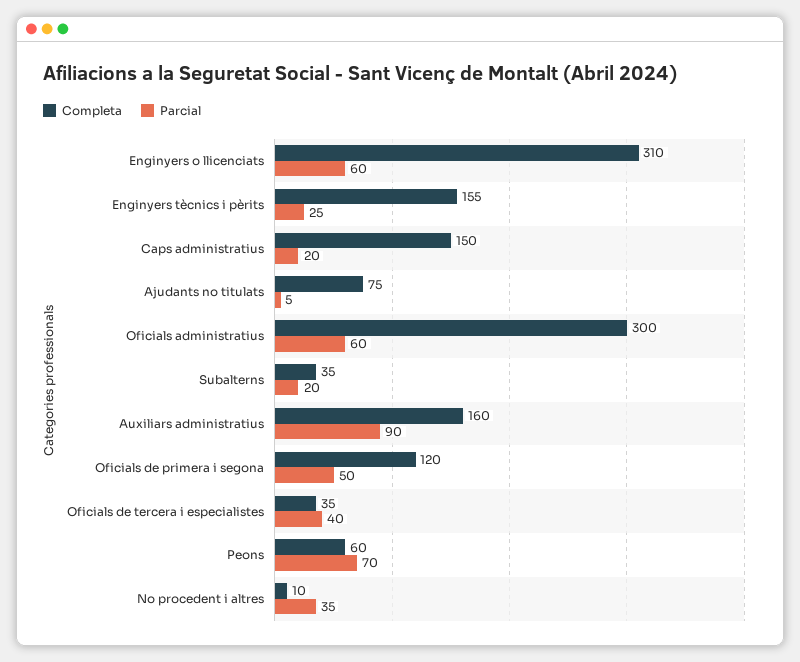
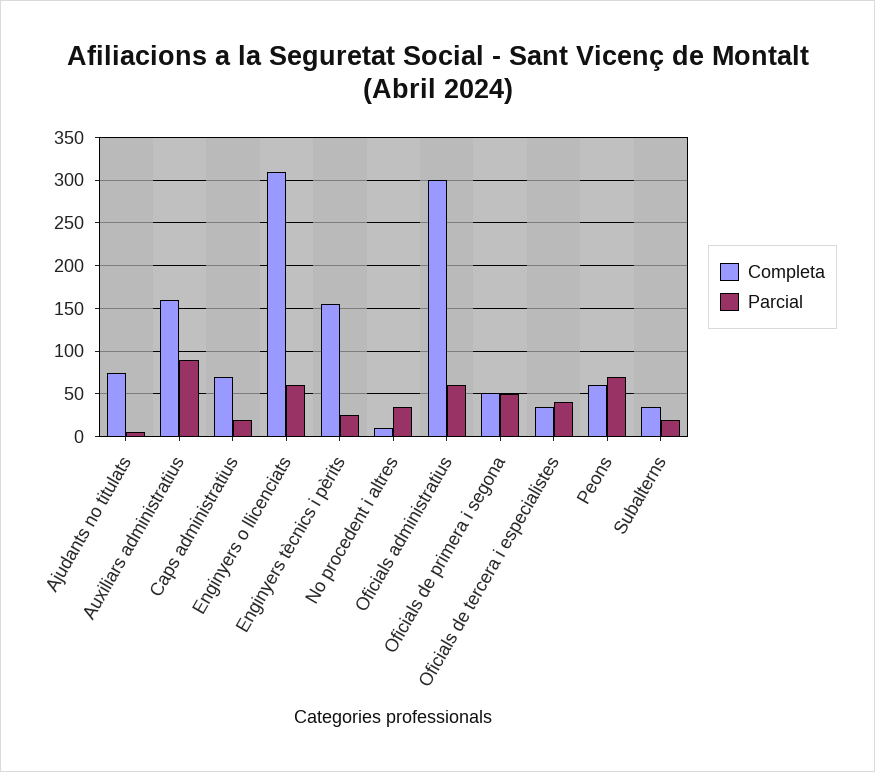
  {
    "Completa": {
      "Enginyers o llicenciats": 310,
      "Enginyers tècnics i pèrits": 155,
-     "Caps administratius": 150,
+     "Caps administratius": 70,
      "Ajudants no titulats": 75,
      "Oficials administratius": 300,
      "Subalterns": 35,
      "Auxiliars administratius": 160,
-     "Oficials de primera i segona": 120,
+     "Oficials de primera i segona": 50,
      "Oficials de tercera i especialistes": 35,
      "Peons": 60,
      "No procedent i altres": 10
    },
    "Parcial": {
      "Enginyers o llicenciats": 60,
      "Enginyers tècnics i pèrits": 25,
      "Caps administratius": 20,
      "Ajudants no titulats": 5,
      "Oficials administratius": 60,
      "Subalterns": 20,
      "Auxiliars administratius": 90,
      "Oficials de primera i segona": 50,
      "Oficials de tercera i especialistes": 40,
      "Peons": 70,
      "No procedent i altres": 35
    }
  }

